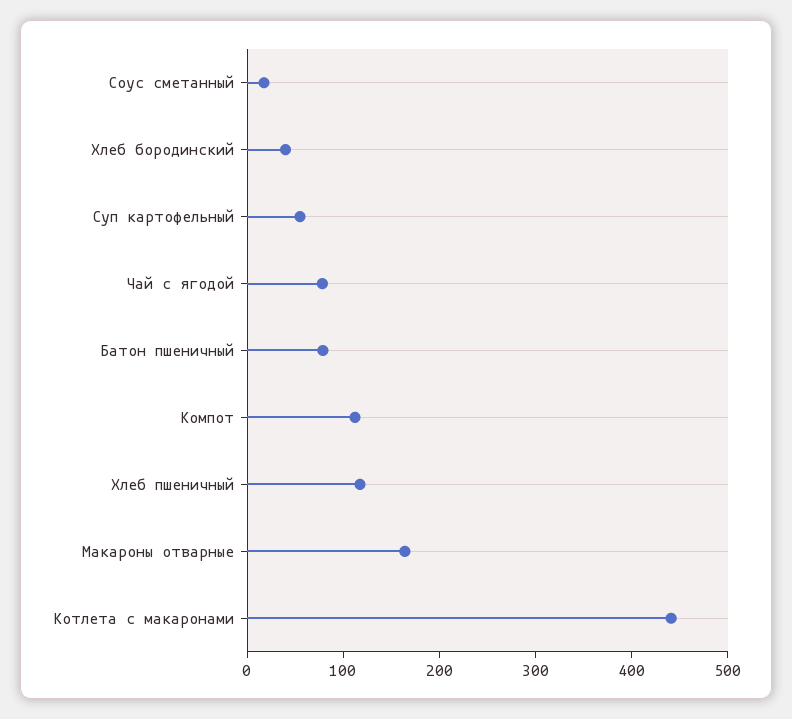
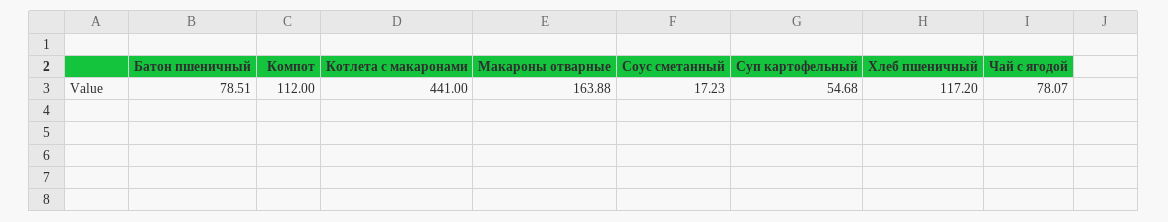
  {
    "Соус сметанный": 17.23,
-   "Хлеб бородинский": 40,
    "Суп картофельный": 54.68,
    "Чай с ягодой": 78.07,
    "Батон пшеничный": 78.51,
    "Компот": 112,
    "Хлеб пшеничный": 117.2,
    "Макароны отварные": 163.88,
    "Котлета с макаронами": 441
  }

